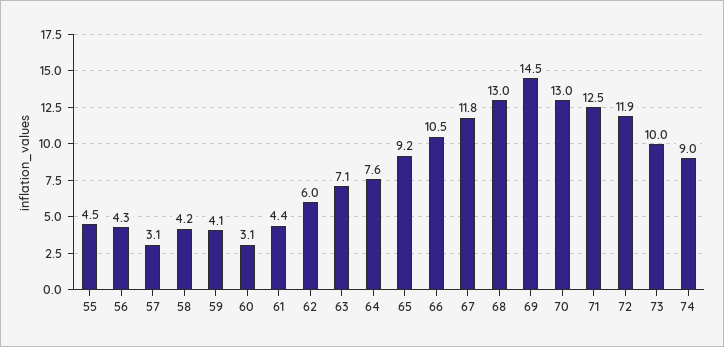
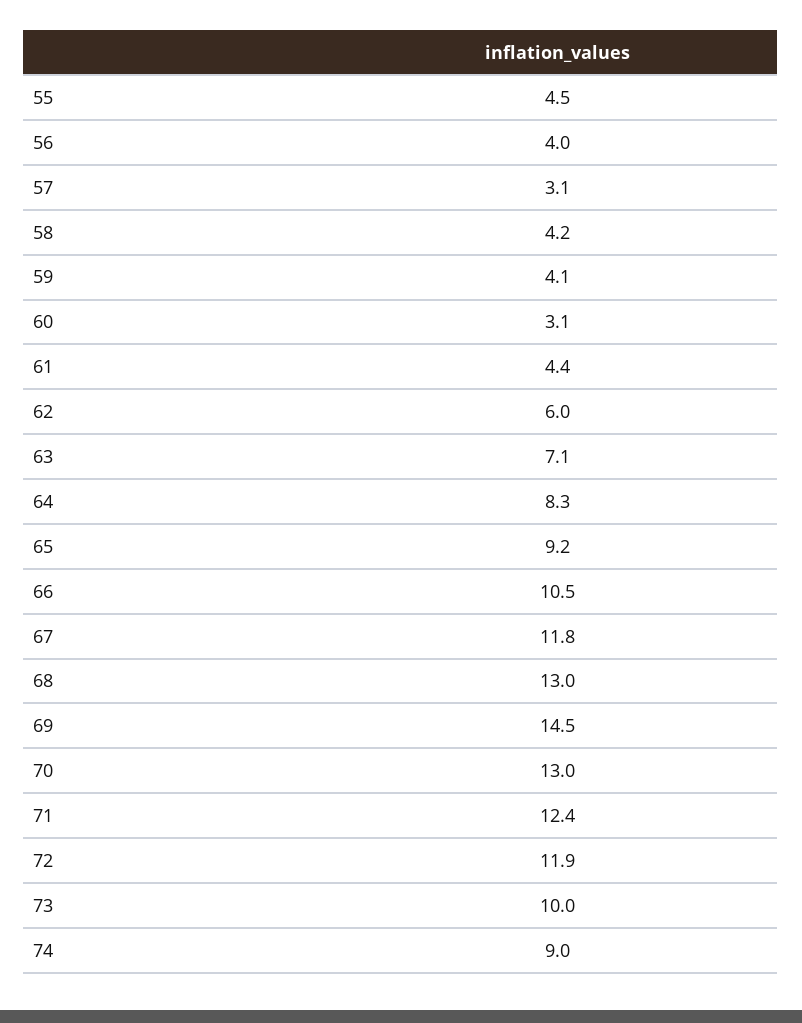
  {
    "55": 4.5,
-   "56": 4.3,
+   "56": 4,
    "57": 3.1,
    "58": 4.2,
    "59": 4.1,
    "60": 3.1,
    "61": 4.4,
    "62": 6,
    "63": 7.1,
-   "64": 7.6,
+   "64": 8.3,
    "65": 9.2,
    "66": 10.5,
    "67": 11.8,
    "68": 13,
    "69": 14.5,
    "70": 13,
-   "71": 12.5,
+   "71": 12.4,
    "72": 11.9,
    "73": 10,
    "74": 9
  }

